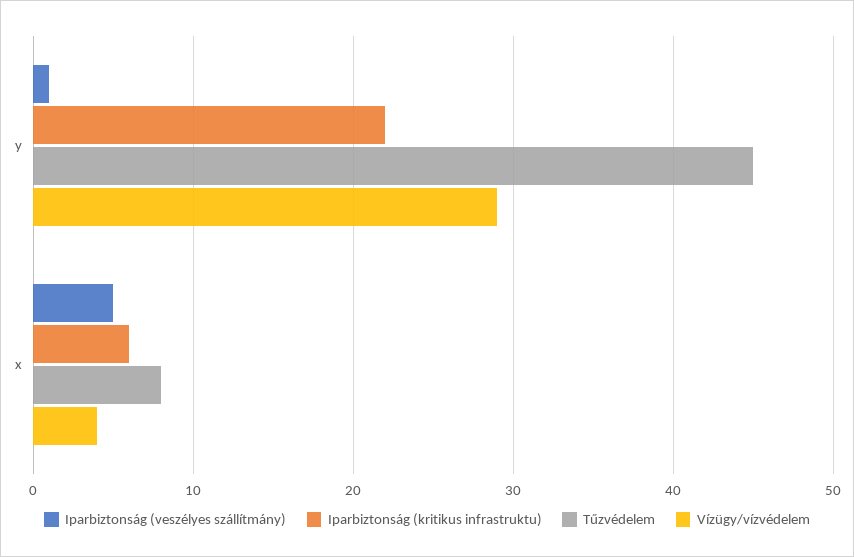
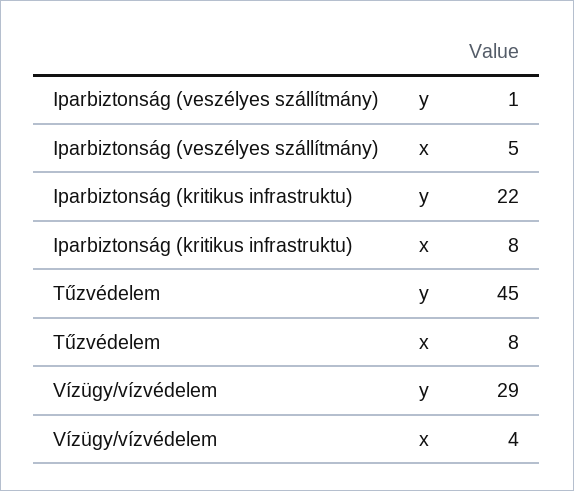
  {
    "Iparbiztonság (veszélyes szállítmány)": {
      "y": 1,
      "x": 5
    },
    "Iparbiztonság (kritikus infrastruktu)": {
      "y": 22,
-     "x": 6
+     "x": 8
    },
    "Tűzvédelem": {
      "y": 45,
      "x": 8
    },
    "Vízügy/vízvédelem": {
      "y": 29,
      "x": 4
    }
  }

